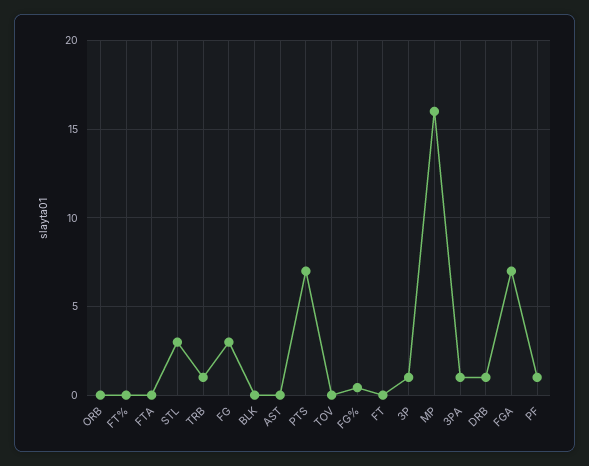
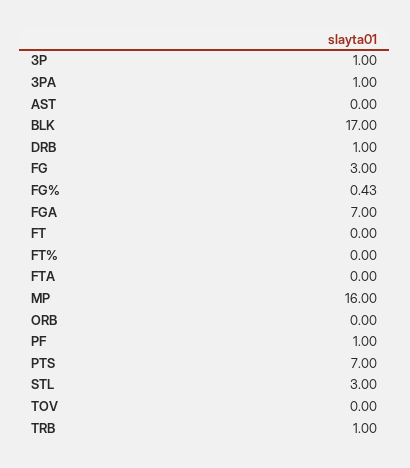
  {
    "ORB": 0,
    "FT%": 0,
    "FTA": 0,
    "STL": 3,
    "TRB": 1,
    "FG": 3,
-   "BLK": 0,
+   "BLK": 17,
    "AST": 0,
    "PTS": 7,
    "TOV": 0,
    "FG%": 0.43,
    "FT": 0,
    "3P": 1,
    "MP": 16,
    "3PA": 1,
    "DRB": 1,
    "FGA": 7,
    "PF": 1
  }

